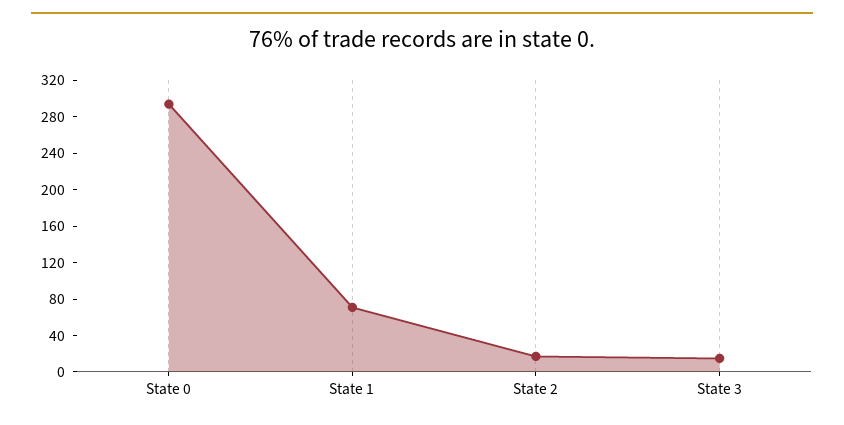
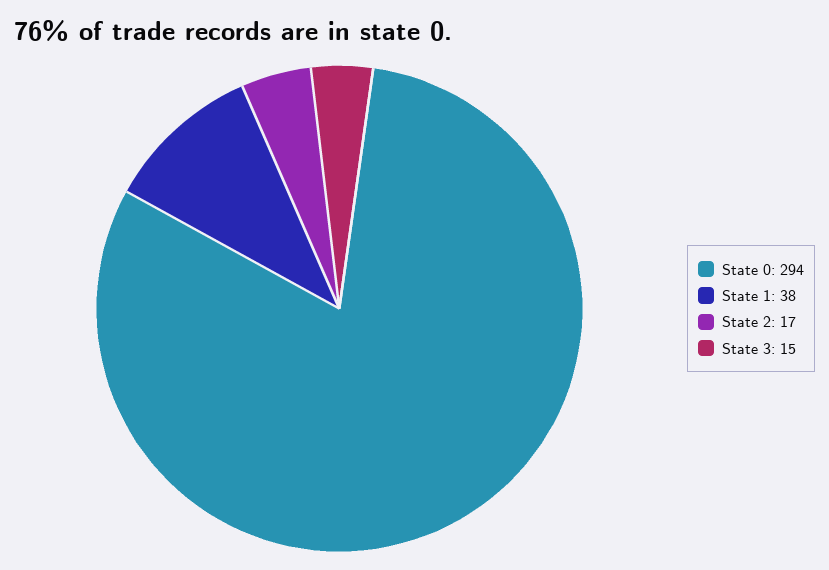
  {
    "State 0": 294,
-   "State 1": 70,
+   "State 1": 38,
    "State 2": 17,
    "State 3": 15
  }

